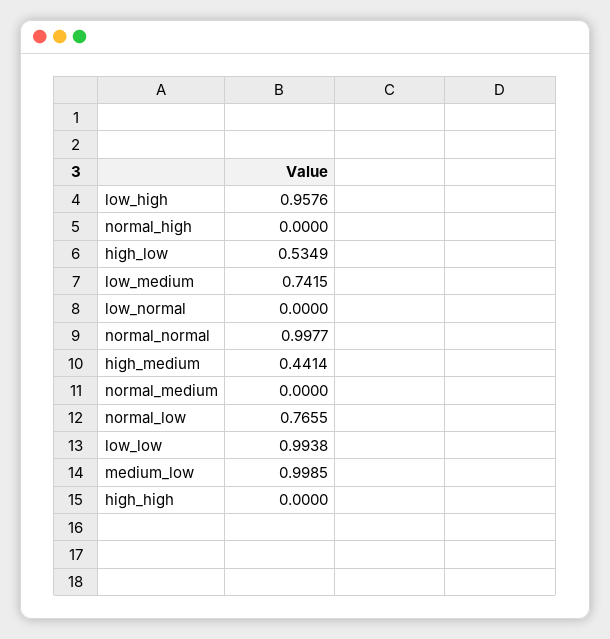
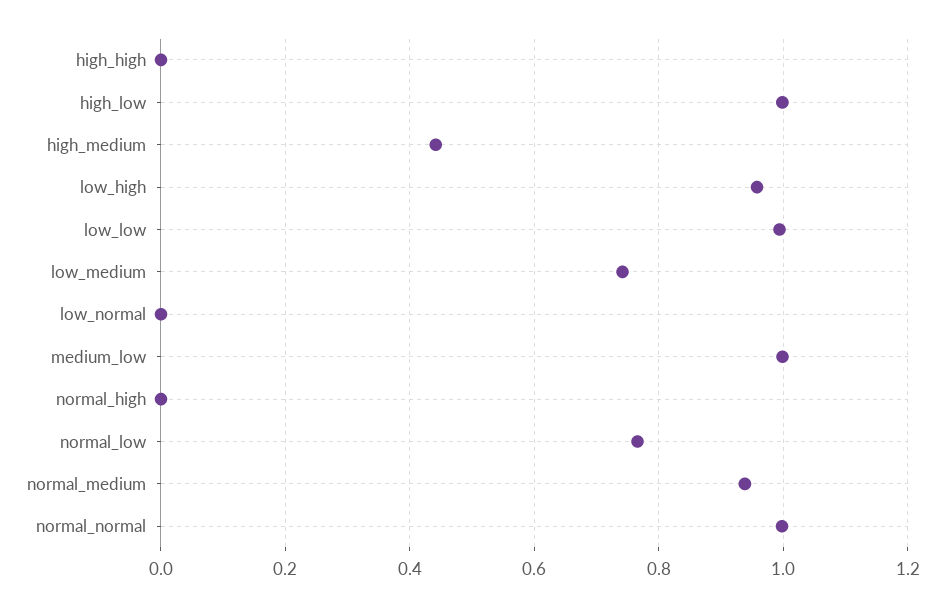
  {
    "low_high": 0.9576,
    "normal_high": 0,
-   "high_low": 0.5349,
+   "high_low": 1,
    "low_medium": 0.7415,
    "low_normal": 0,
    "normal_normal": 0.9977,
    "high_medium": 0.4414,
-   "normal_medium": 0,
+   "normal_medium": 0.94,
    "normal_low": 0.7655,
    "low_low": 0.9938,
    "medium_low": 0.9985,
    "high_high": 0
  }

